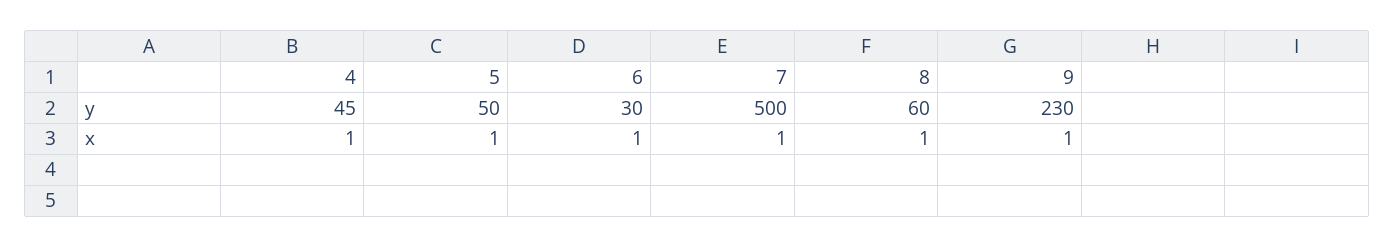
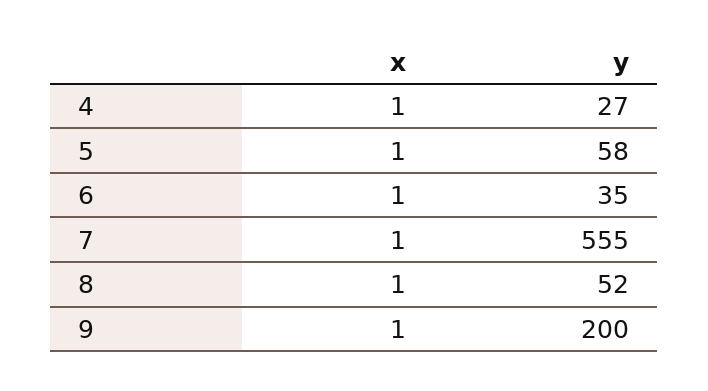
  {
    "4": {
-     "y": 45,
+     "y": 27,
      "x": 1
    },
    "5": {
-     "y": 50,
+     "y": 58,
      "x": 1
    },
    "6": {
-     "y": 30,
+     "y": 35,
      "x": 1
    },
    "7": {
-     "y": 500,
+     "y": 555,
      "x": 1
    },
    "8": {
-     "y": 60,
+     "y": 52,
      "x": 1
    },
    "9": {
-     "y": 230,
+     "y": 200,
      "x": 1
    }
  }

